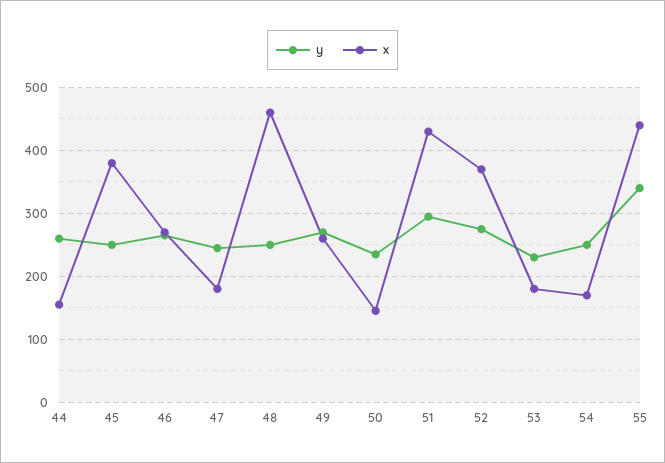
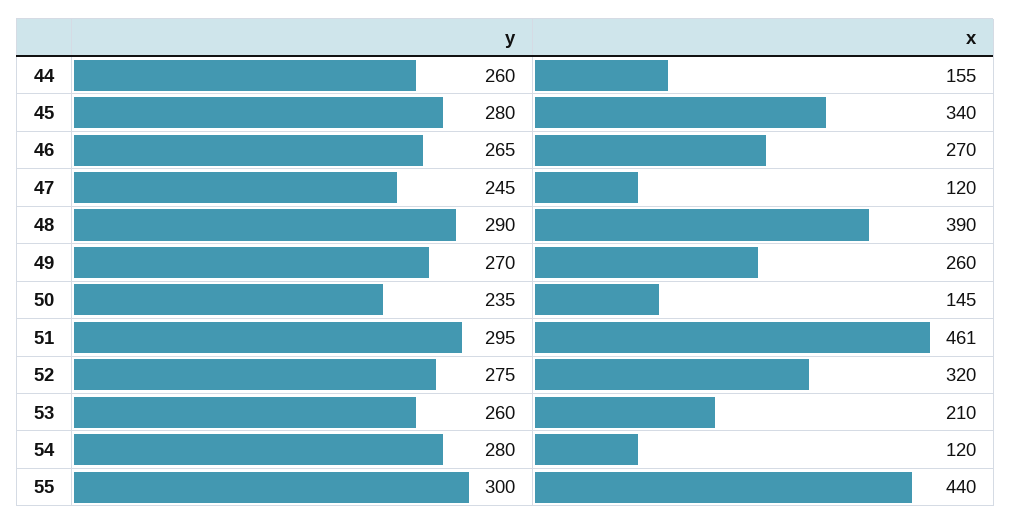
  {
    "y": {
      "44": 260,
-     "45": 250,
+     "45": 280,
      "46": 265,
      "47": 245,
-     "48": 250,
+     "48": 290,
      "49": 270,
      "50": 235,
      "51": 295,
      "52": 275,
-     "53": 230,
+     "53": 260,
-     "54": 250,
+     "54": 280,
-     "55": 340
+     "55": 300
    },
    "x": {
      "44": 155,
-     "45": 380,
+     "45": 340,
      "46": 270,
-     "47": 180,
+     "47": 120,
-     "48": 460,
+     "48": 390,
      "49": 260,
      "50": 145,
-     "51": 430,
+     "51": 461,
-     "52": 370,
+     "52": 320,
-     "53": 180,
+     "53": 210,
-     "54": 170,
+     "54": 120,
      "55": 440
    }
  }

